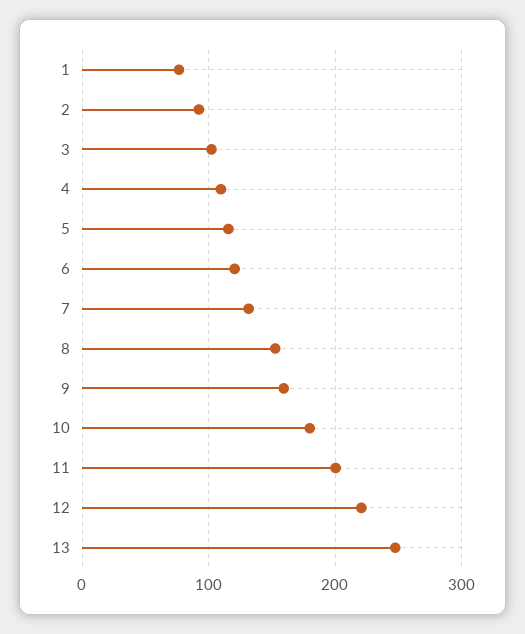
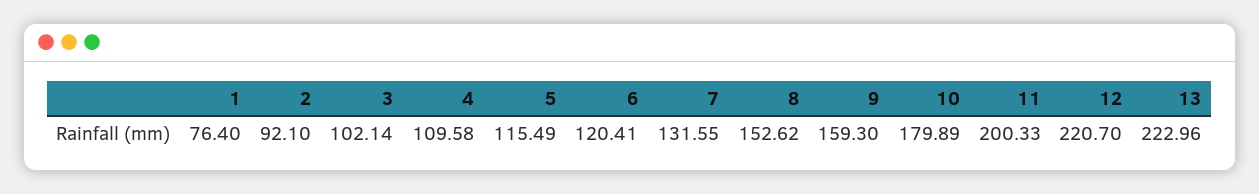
  {
    "1": 76.4,
    "2": 92.1,
    "3": 102.14,
    "4": 109.58,
    "5": 115.49,
    "6": 120.41,
    "7": 131.55,
    "8": 152.62,
    "9": 159.3,
    "10": 179.89,
    "11": 200.33,
    "12": 220.7,
-   "13": 250
+   "13": 222.96
  }

